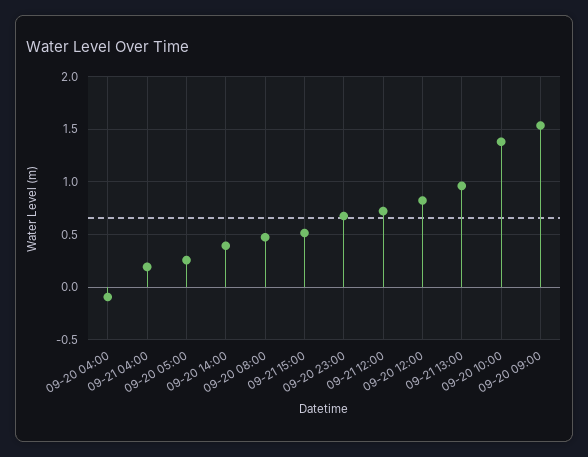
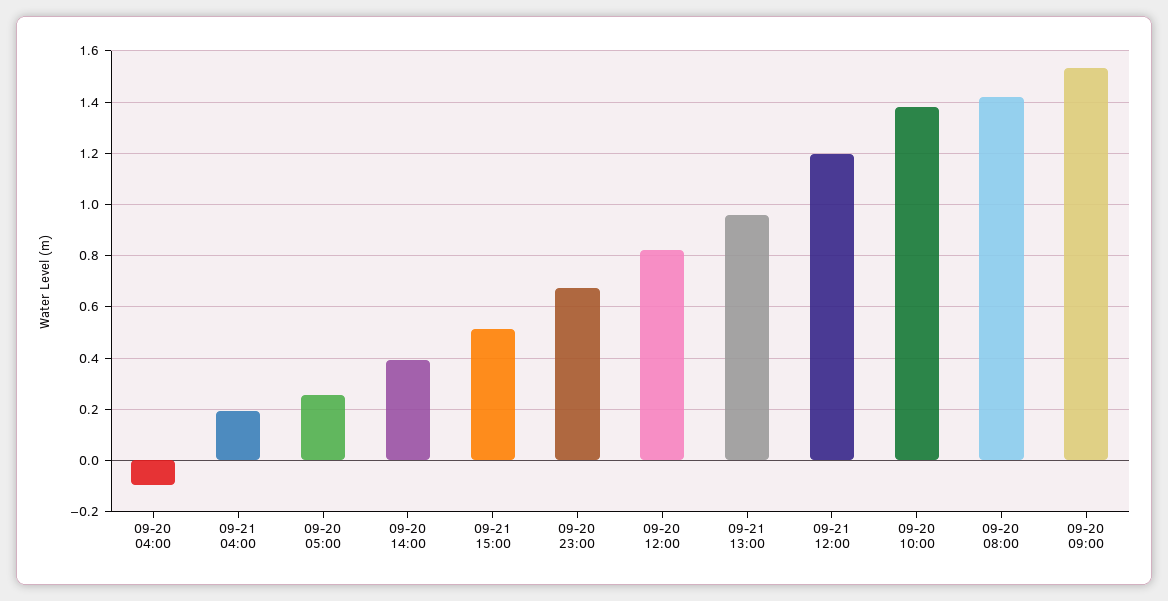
  {
    "09-20 04:00": -0.1,
    "09-21 04:00": 0.2,
    "09-20 05:00": 0.25,
    "09-20 14:00": 0.4,
-   "09-20 08:00": 0.5,
+   "09-20 08:00": 1.425,
    "09-21 15:00": 0.525,
    "09-20 23:00": 0.675,
-   "09-21 12:00": 0.7,
+   "09-21 12:00": 1.2,
    "09-20 12:00": 0.825,
    "09-21 13:00": 0.95,
    "09-20 10:00": 1.375,
    "09-20 09:00": 1.525
  }

